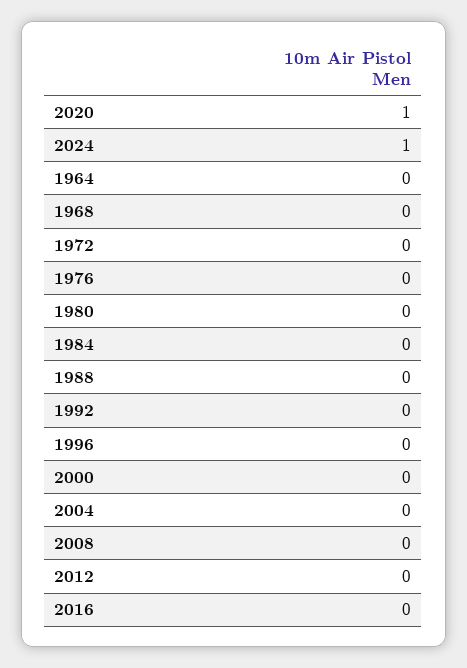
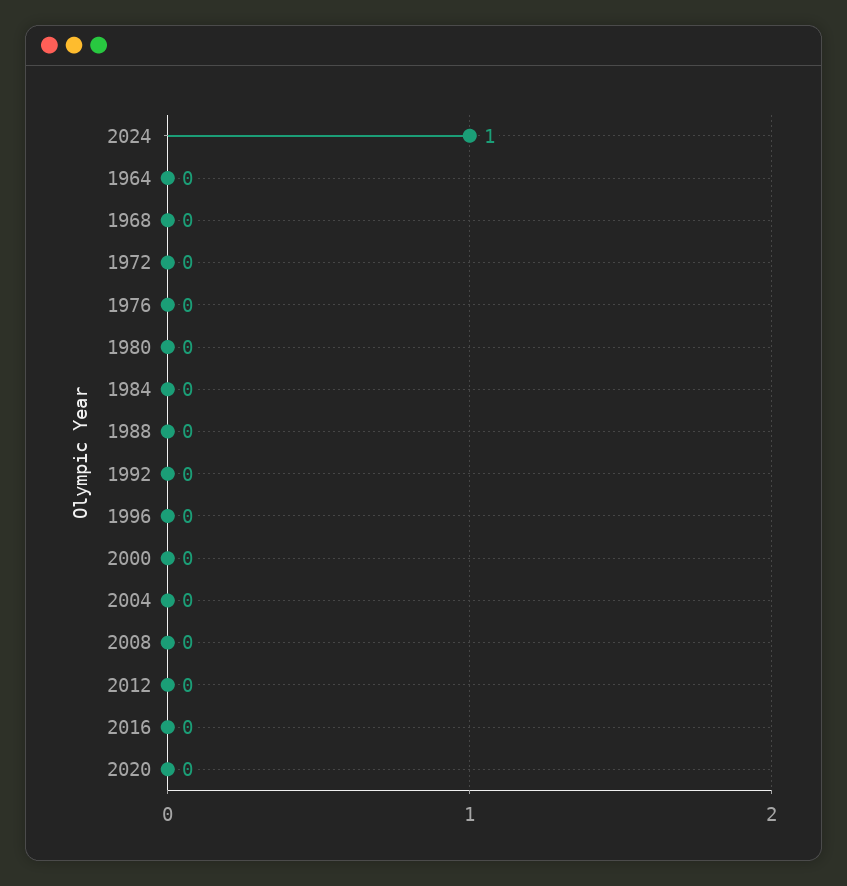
  {
-   "2020": 1,
+   "2020": 0,
    "2024": 1,
    "1964": 0,
    "1968": 0,
    "1972": 0,
    "1976": 0,
    "1980": 0,
    "1984": 0,
    "1988": 0,
    "1992": 0,
    "1996": 0,
    "2000": 0,
    "2004": 0,
    "2008": 0,
    "2012": 0,
    "2016": 0
  }

